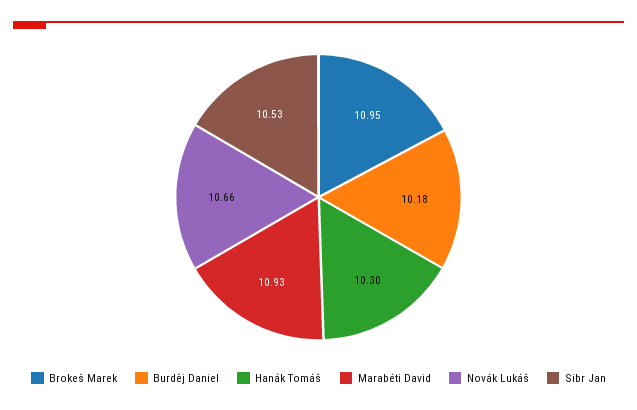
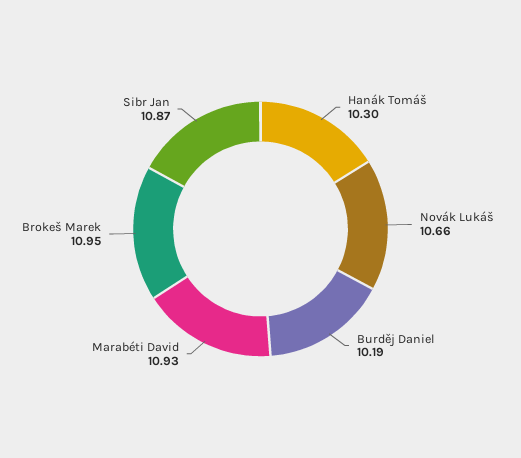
  {
    "Brokeš Marek": 10.95,
-   "Burděj Daniel": 10.18,
+   "Burděj Daniel": 10.19,
    "Hanák Tomáš": 10.3,
    "Marabéti David": 10.93,
    "Novák Lukáš": 10.66,
-   "Sibr Jan": 10.53
+   "Sibr Jan": 10.87
  }

